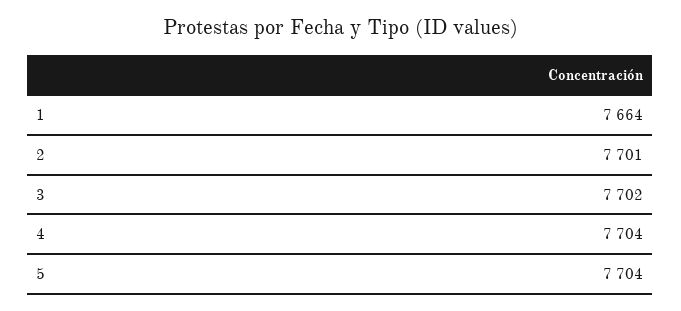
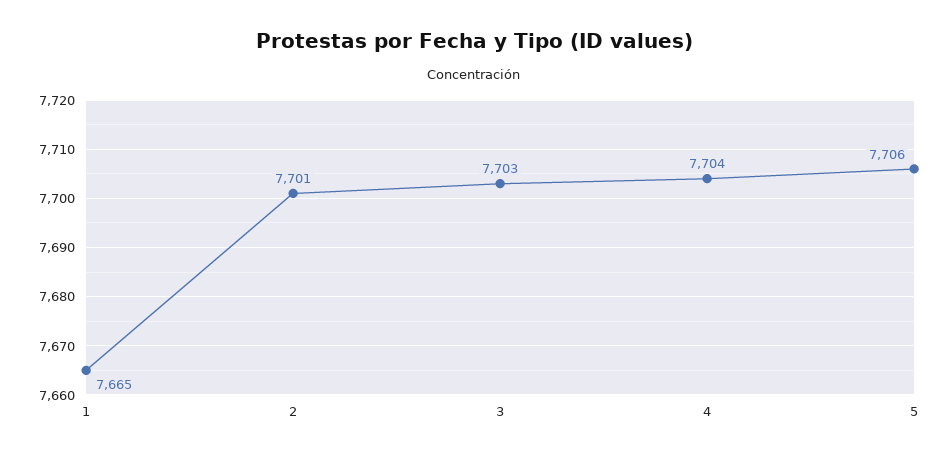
  {
-   "1": 7664,
+   "1": 7665,
    "2": 7701,
-   "3": 7702,
+   "3": 7703,
    "4": 7704,
-   "5": 7704
+   "5": 7706
  }

